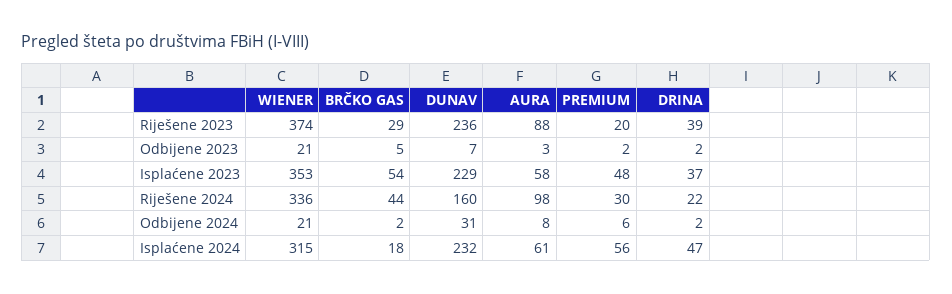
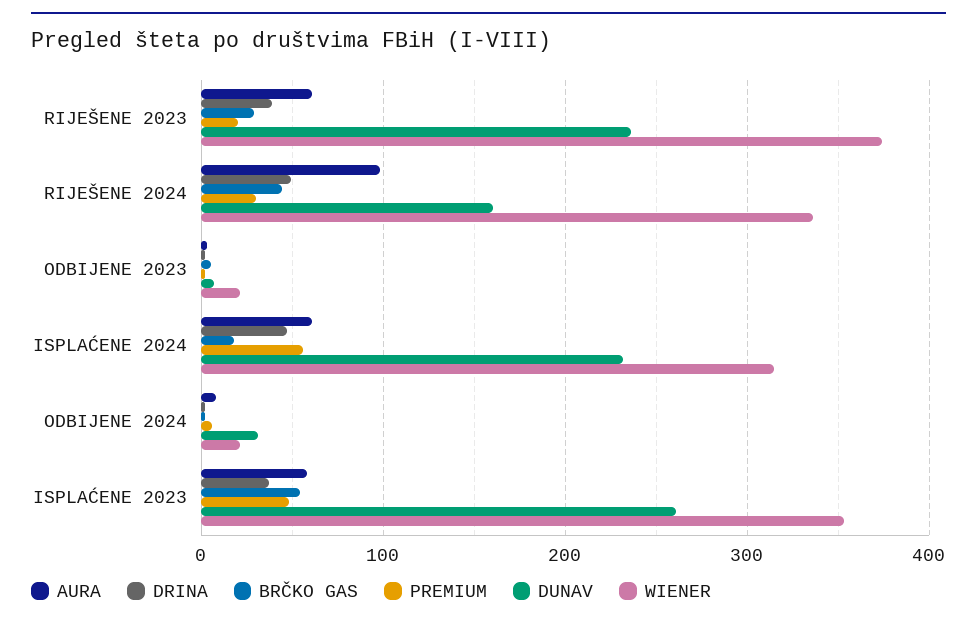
  {
    "WIENER": {
      "Riješene 2023": 374,
      "Odbijene 2023": 21,
      "Isplaćene 2023": 353,
      "Riješene 2024": 336,
      "Odbijene 2024": 21,
      "Isplaćene 2024": 315
    },
    "BRČKO GAS": {
      "Riješene 2023": 29,
      "Odbijene 2023": 5,
      "Isplaćene 2023": 54,
      "Riješene 2024": 44,
      "Odbijene 2024": 2,
      "Isplaćene 2024": 18
    },
    "DUNAV": {
      "Riješene 2023": 236,
      "Odbijene 2023": 7,
-     "Isplaćene 2023": 229,
+     "Isplaćene 2023": 260,
      "Riješene 2024": 160,
      "Odbijene 2024": 31,
      "Isplaćene 2024": 232
    },
    "AURA": {
-     "Riješene 2023": 88,
+     "Riješene 2023": 60,
      "Odbijene 2023": 3,
      "Isplaćene 2023": 58,
      "Riješene 2024": 98,
      "Odbijene 2024": 8,
      "Isplaćene 2024": 61
    },
    "PREMIUM": {
      "Riješene 2023": 20,
      "Odbijene 2023": 2,
      "Isplaćene 2023": 48,
      "Riješene 2024": 30,
      "Odbijene 2024": 6,
      "Isplaćene 2024": 56
    },
    "DRINA": {
      "Riješene 2023": 39,
      "Odbijene 2023": 2,
      "Isplaćene 2023": 37,
-     "Riješene 2024": 22,
+     "Riješene 2024": 50,
      "Odbijene 2024": 2,
      "Isplaćene 2024": 47
    }
  }

